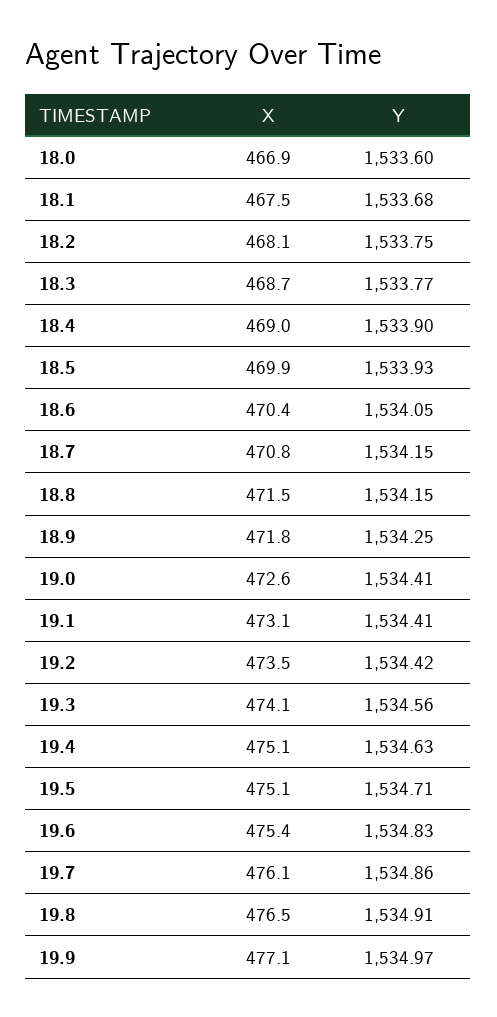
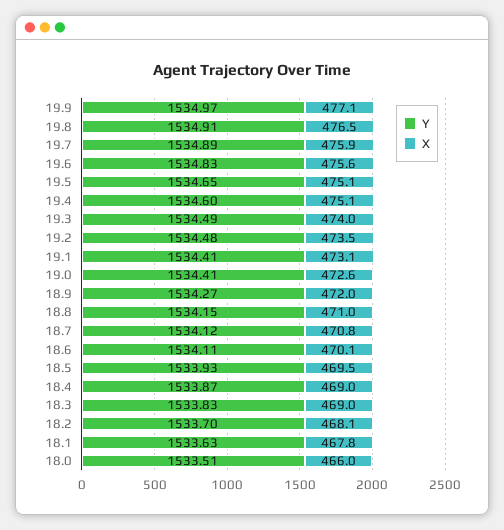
  {
    "X": {
-     "18.0": 466.9,
+     "18.0": 466,
-     "18.1": 467.5,
+     "18.1": 467.8,
      "18.2": 468.1,
-     "18.3": 468.7,
+     "18.3": 469,
      "18.4": 469,
-     "18.5": 469.9,
+     "18.5": 469.5,
-     "18.6": 470.4,
+     "18.6": 470.1,
      "18.7": 470.8,
-     "18.8": 471.5,
+     "18.8": 471,
-     "18.9": 471.8,
+     "18.9": 472,
      "19.0": 472.6,
      "19.1": 473.1,
      "19.2": 473.5,
-     "19.3": 474.1,
+     "19.3": 474,
      "19.4": 475.1,
      "19.5": 475.1,
-     "19.6": 475.4,
+     "19.6": 475.6,
-     "19.7": 476.1,
+     "19.7": 475.9,
      "19.8": 476.5,
      "19.9": 477.1
    },
    "Y": {
-     "18.0": 1533.6,
+     "18.0": 1533.51,
-     "18.1": 1533.68,
+     "18.1": 1533.63,
-     "18.2": 1533.75,
+     "18.2": 1533.7,
-     "18.3": 1533.77,
+     "18.3": 1533.83,
-     "18.4": 1533.9,
+     "18.4": 1533.87,
      "18.5": 1533.93,
-     "18.6": 1534.05,
+     "18.6": 1534.11,
-     "18.7": 1534.15,
+     "18.7": 1534.12,
      "18.8": 1534.15,
-     "18.9": 1534.25,
+     "18.9": 1534.27,
      "19.0": 1534.41,
      "19.1": 1534.41,
-     "19.2": 1534.42,
+     "19.2": 1534.48,
-     "19.3": 1534.56,
+     "19.3": 1534.49,
-     "19.4": 1534.63,
+     "19.4": 1534.6,
-     "19.5": 1534.71,
+     "19.5": 1534.65,
      "19.6": 1534.83,
-     "19.7": 1534.86,
+     "19.7": 1534.89,
      "19.8": 1534.91,
      "19.9": 1534.97
    }
  }

